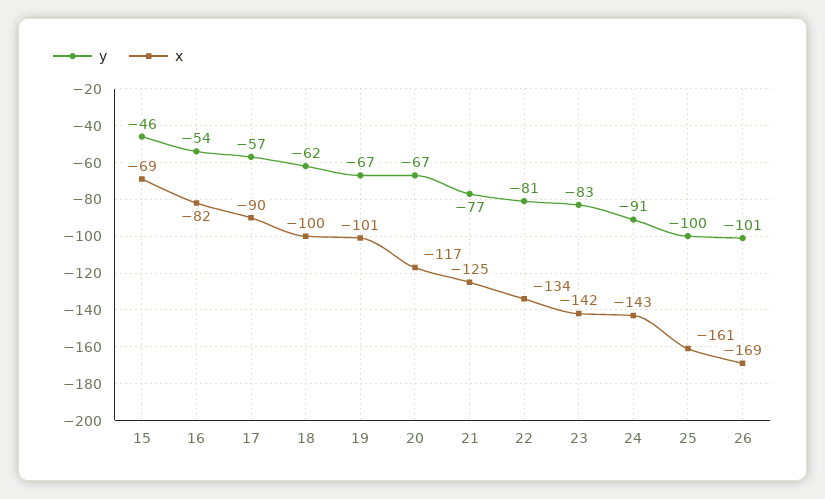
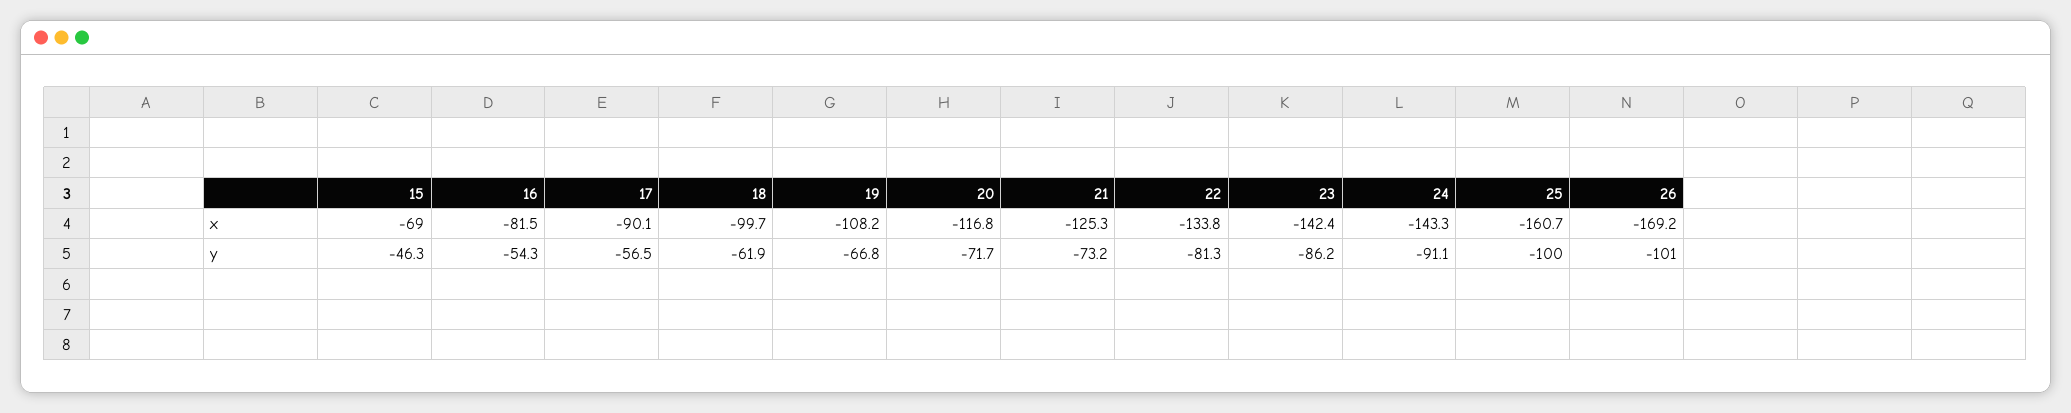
  {
    "y": {
      "15": -46.3,
      "16": -54.3,
      "17": -56.5,
      "18": -61.9,
      "19": -66.8,
-     "20": -67,
+     "20": -71.7,
-     "21": -77,
+     "21": -73.2,
      "22": -81.3,
-     "23": -83,
+     "23": -86.2,
      "24": -91.1,
      "25": -100,
      "26": -101
    },
    "x": {
      "15": -69,
      "16": -81.5,
      "17": -90.1,
      "18": -99.7,
-     "19": -101,
+     "19": -108.2,
      "20": -116.8,
      "21": -125.3,
      "22": -133.8,
      "23": -142.4,
      "24": -143.3,
      "25": -160.7,
      "26": -169.2
    }
  }

